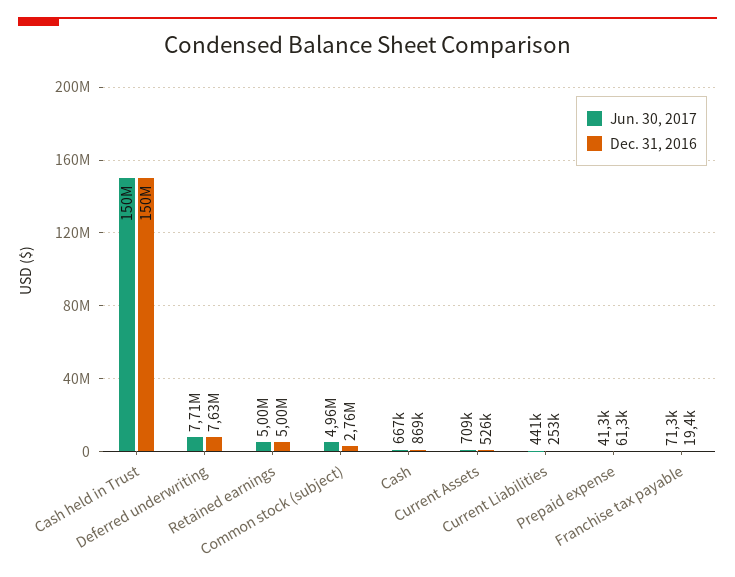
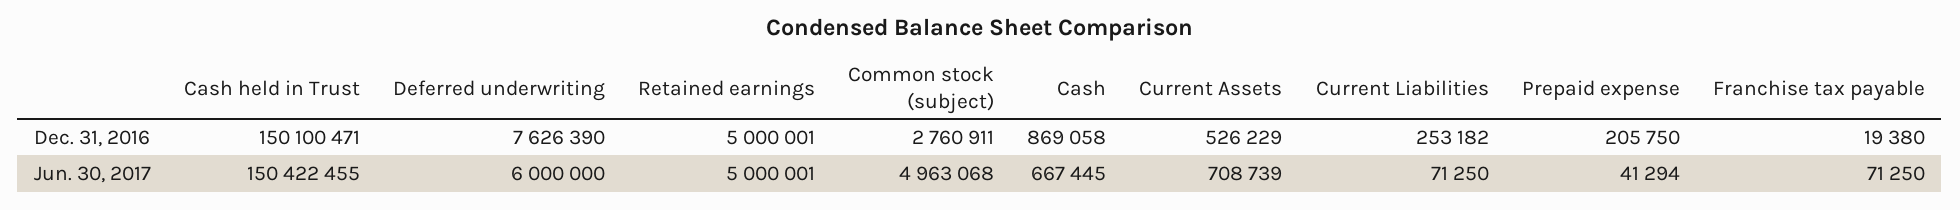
  {
    "Jun. 30, 2017": {
      "Cash held in Trust": 150422455,
-     "Deferred underwriting": 7710000,
+     "Deferred underwriting": 6000000,
      "Retained earnings": 5000001,
      "Common stock (subject)": 4963068,
      "Cash": 667445,
      "Current Assets": 708739,
-     "Current Liabilities": 441000,
+     "Current Liabilities": 71250,
      "Prepaid expense": 41294,
      "Franchise tax payable": 71250
    },
    "Dec. 31, 2016": {
      "Cash held in Trust": 150100471,
      "Deferred underwriting": 7626390,
      "Retained earnings": 5000001,
      "Common stock (subject)": 2760911,
      "Cash": 869058,
      "Current Assets": 526229,
      "Current Liabilities": 253182,
-     "Prepaid expense": 61300,
+     "Prepaid expense": 205750,
      "Franchise tax payable": 19380
    }
  }

